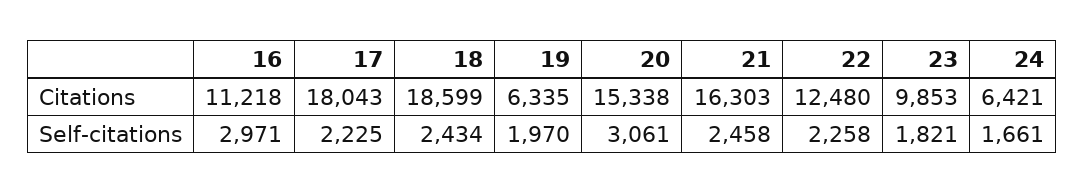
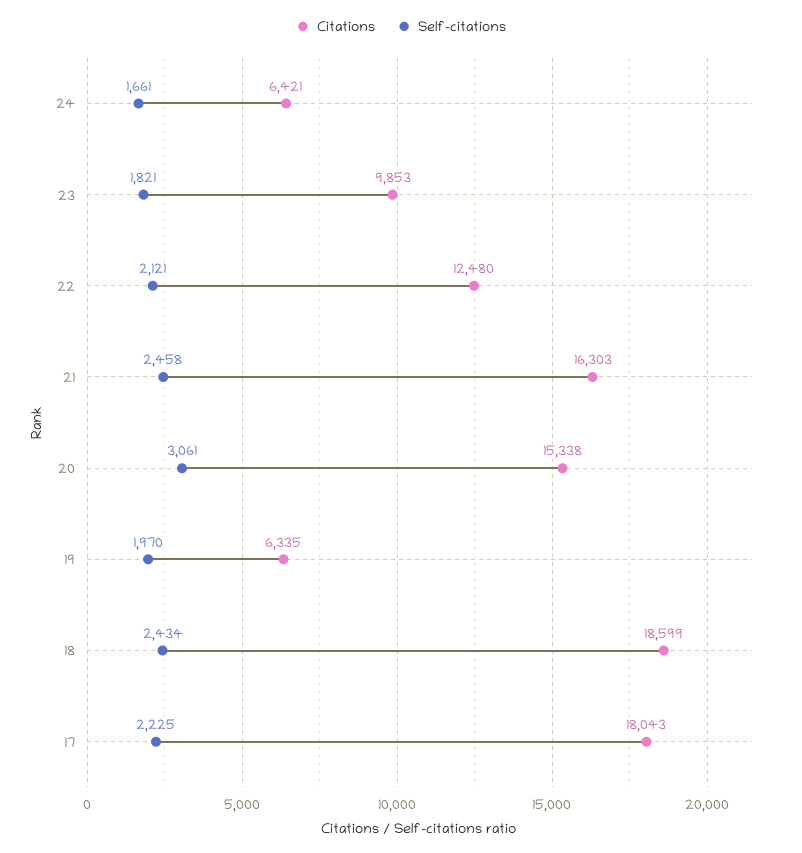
  {
    "Citations": {
-     "16": 11218,
      "17": 18043,
      "18": 18599,
      "19": 6335,
      "20": 15338,
      "21": 16303,
      "22": 12480,
      "23": 9853,
      "24": 6421
    },
    "Self-citations": {
-     "16": 2971,
      "17": 2225,
      "18": 2434,
      "19": 1970,
      "20": 3061,
      "21": 2458,
-     "22": 2258,
+     "22": 2121,
      "23": 1821,
      "24": 1661
    }
  }

